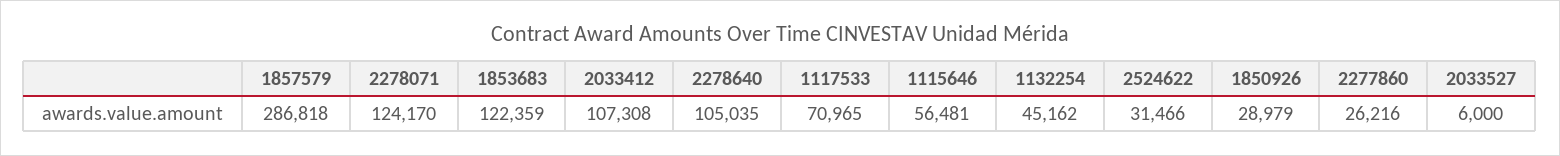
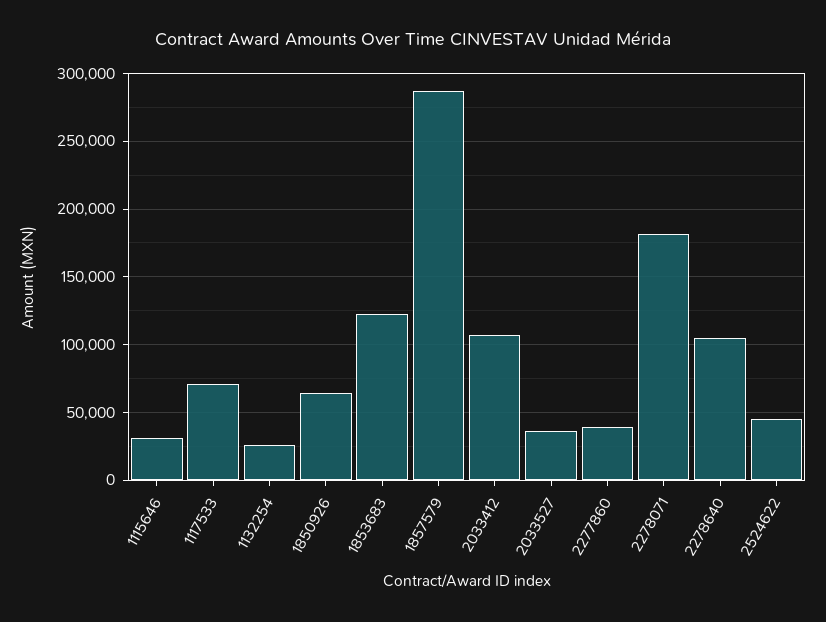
  {
    "1857579": 286818,
-   "2278071": 124170,
+   "2278071": 180000,
    "1853683": 122359,
    "2033412": 107308,
    "2278640": 105035,
    "1117533": 70965,
-   "1115646": 56481,
+   "1115646": 30000,
-   "1132254": 45162,
+   "1132254": 25000,
-   "2524622": 31466,
+   "2524622": 45000,
-   "1850926": 28979,
+   "1850926": 65000,
-   "2277860": 26216,
+   "2277860": 40000,
-   "2033527": 6000
+   "2033527": 35000
  }

